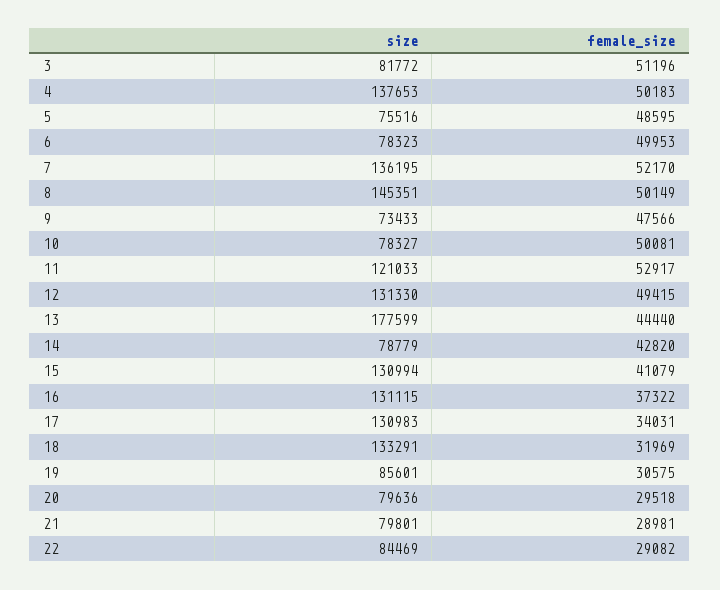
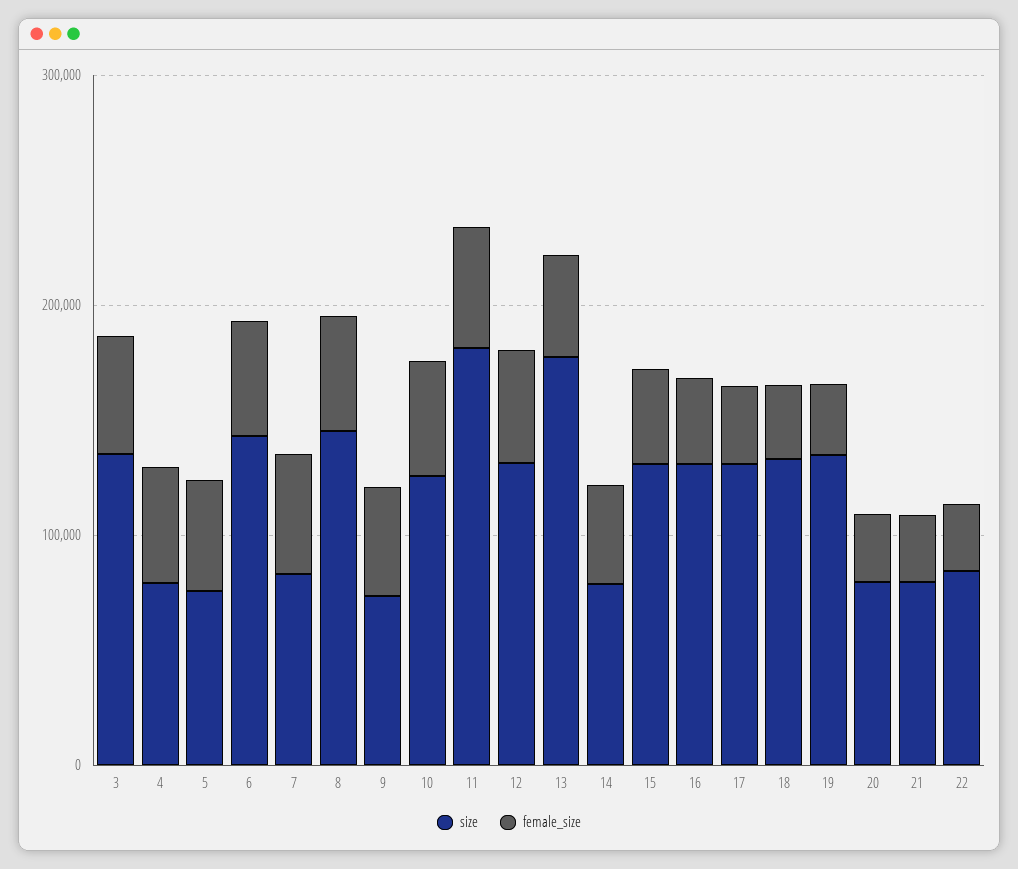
  {
    "size": {
-     "3": 81772,
+     "3": 140000,
-     "4": 137653,
+     "4": 80000,
      "5": 75516,
-     "6": 78323,
+     "6": 140000,
-     "7": 136195,
+     "7": 80000,
      "8": 145351,
      "9": 73433,
-     "10": 78327,
+     "10": 120000,
-     "11": 121033,
+     "11": 180000,
      "12": 131330,
      "13": 177599,
      "14": 78779,
      "15": 130994,
      "16": 131115,
      "17": 130983,
      "18": 133291,
-     "19": 85601,
+     "19": 140000,
      "20": 79636,
      "21": 79801,
      "22": 84469
    },
    "female_size": {
      "3": 51196,
      "4": 50183,
      "5": 48595,
      "6": 49953,
      "7": 52170,
      "8": 50149,
      "9": 47566,
      "10": 50081,
      "11": 52917,
      "12": 49415,
      "13": 44440,
      "14": 42820,
      "15": 41079,
      "16": 37322,
      "17": 34031,
      "18": 31969,
      "19": 30575,
      "20": 29518,
      "21": 28981,
      "22": 29082
    }
  }

